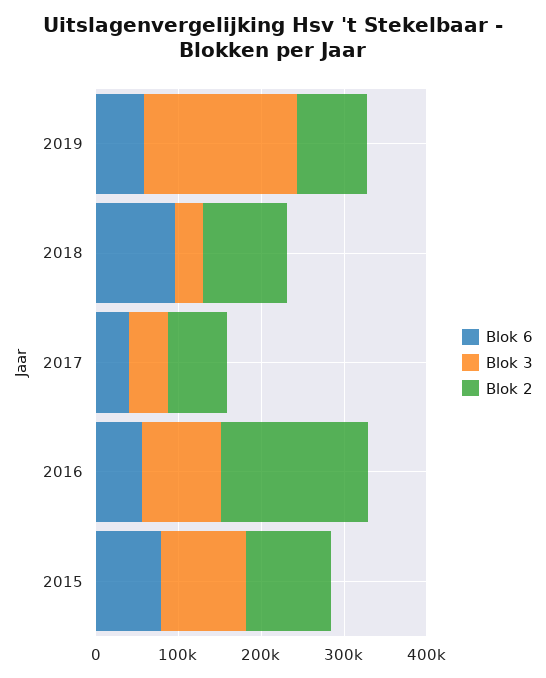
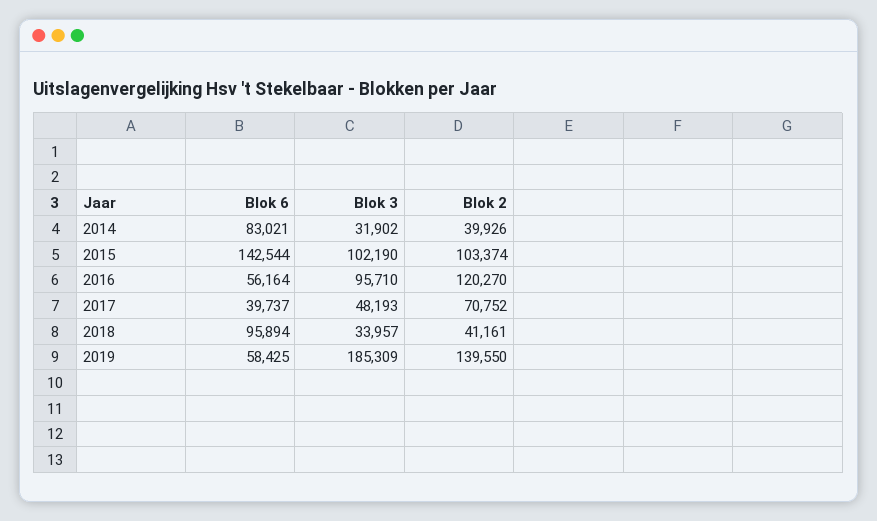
  {
    "Blok 6": {
      "2019": 58425,
      "2018": 95894,
      "2017": 39737,
      "2016": 56164,
-     "2015": 80000
+     "2015": 142544,
+     "2014": 83021
    },
    "Blok 3": {
      "2019": 185309,
      "2018": 33957,
      "2017": 48193,
      "2016": 95710,
-     "2015": 102190
+     "2015": 102190,
+     "2014": 31902
    },
    "Blok 2": {
-     "2019": 80000,
+     "2019": 139550,
-     "2018": 100000,
+     "2018": 41161,
      "2017": 70752,
-     "2016": 180000,
+     "2016": 120270,
-     "2015": 103374
+     "2015": 103374,
+     "2014": 39926
    }
  }

